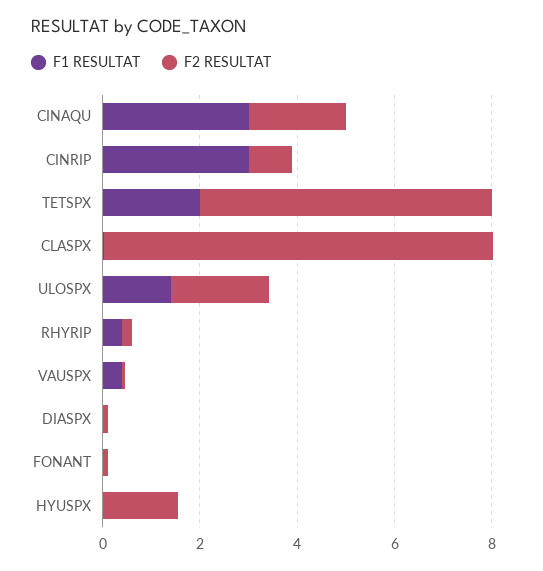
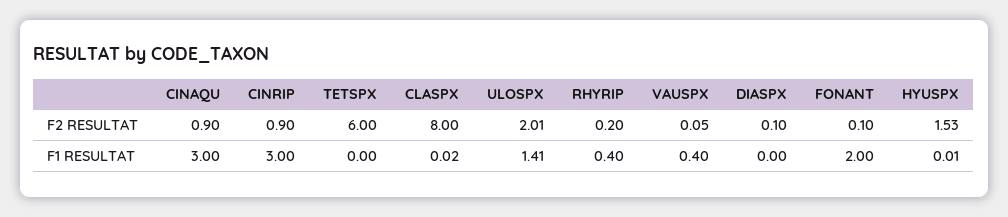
  {
    "F1 RESULTAT": {
      "CINAQU": 3,
      "CINRIP": 3,
-     "TETSPX": 2,
+     "TETSPX": 0,
      "CLASPX": 0.02,
      "ULOSPX": 1.41,
      "RHYRIP": 0.4,
      "VAUSPX": 0.4,
      "DIASPX": 0,
-     "FONANT": 0,
+     "FONANT": 2,
      "HYUSPX": 0.01
    },
    "F2 RESULTAT": {
-     "CINAQU": 2,
+     "CINAQU": 0.9,
      "CINRIP": 0.9,
      "TETSPX": 6,
      "CLASPX": 8,
      "ULOSPX": 2.01,
      "RHYRIP": 0.2,
      "VAUSPX": 0.05,
      "DIASPX": 0.1,
      "FONANT": 0.1,
      "HYUSPX": 1.53
    }
  }

